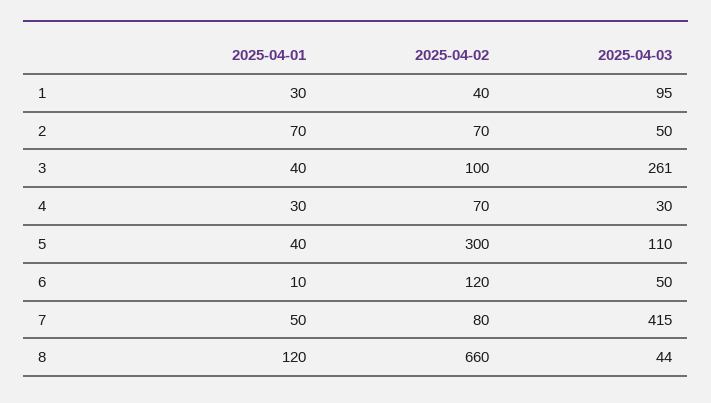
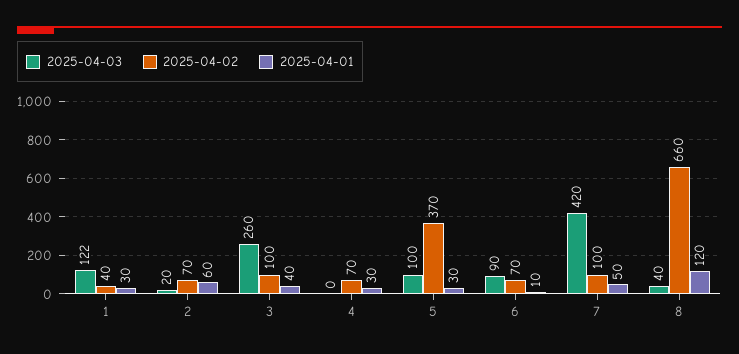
  {
    "2025-04-01": {
      "1": 30,
-     "2": 70,
+     "2": 60,
      "3": 40,
      "4": 30,
-     "5": 40,
+     "5": 30,
      "6": 10,
      "7": 50,
      "8": 120
    },
    "2025-04-02": {
      "1": 40,
      "2": 70,
      "3": 100,
      "4": 70,
-     "5": 300,
+     "5": 370,
-     "6": 120,
+     "6": 70,
-     "7": 80,
+     "7": 100,
      "8": 660
    },
    "2025-04-03": {
-     "1": 95,
+     "1": 122,
-     "2": 50,
+     "2": 20,
-     "3": 261,
+     "3": 260,
-     "4": 30,
+     "4": 0,
-     "5": 110,
+     "5": 100,
-     "6": 50,
+     "6": 90,
-     "7": 415,
+     "7": 420,
-     "8": 44
+     "8": 40
    }
  }

